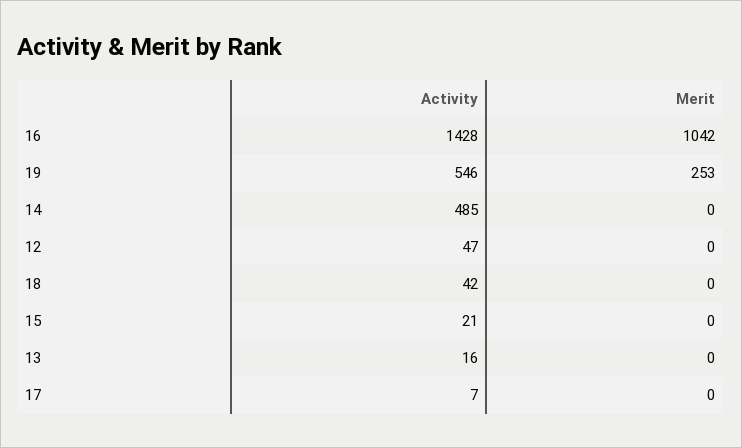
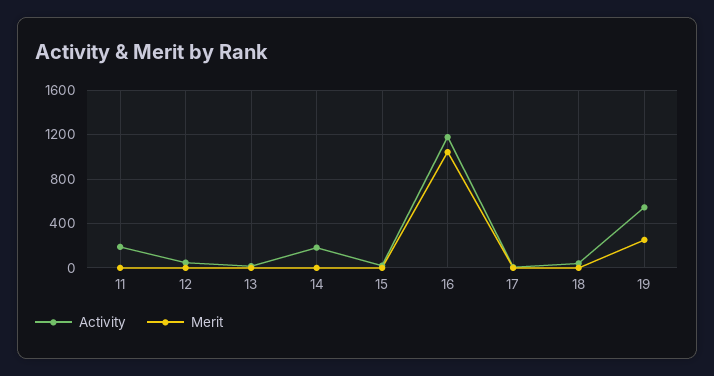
  {
    "Activity": {
-     "16": 1428,
+     "16": 1200,
      "19": 546,
-     "14": 485,
+     "14": 200,
      "12": 47,
      "18": 42,
      "15": 21,
      "13": 16,
-     "17": 7
+     "17": 7,
+     "11": 200
    },
    "Merit": {
      "16": 1042,
      "19": 253,
      "14": 0,
      "12": 0,
      "18": 0,
      "15": 0,
      "13": 0,
-     "17": 0
+     "17": 0,
+     "11": 0
    }
  }

